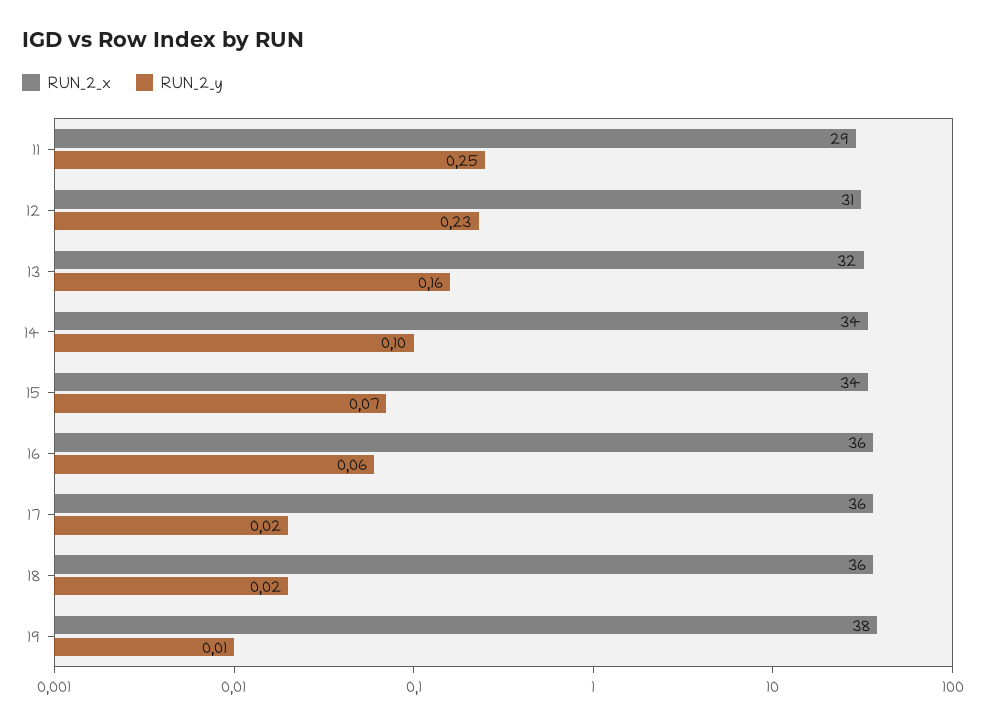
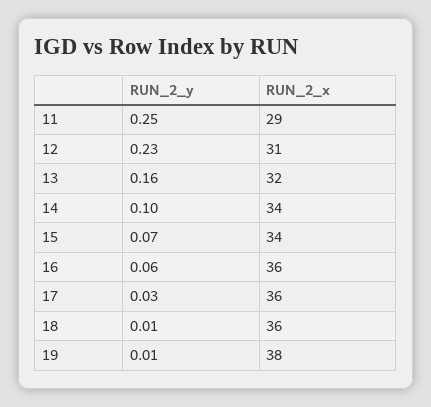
  {
    "RUN_2_x": {
      "11": 29,
      "12": 31,
      "13": 32,
      "14": 34,
      "15": 34,
      "16": 36,
      "17": 36,
      "18": 36,
      "19": 38
    },
    "RUN_2_y": {
      "11": 0.25,
      "12": 0.23,
      "13": 0.16,
      "14": 0.1,
      "15": 0.07,
      "16": 0.06,
-     "17": 0.02,
+     "17": 0.03,
-     "18": 0.02,
+     "18": 0.01,
      "19": 0.01
    }
  }

